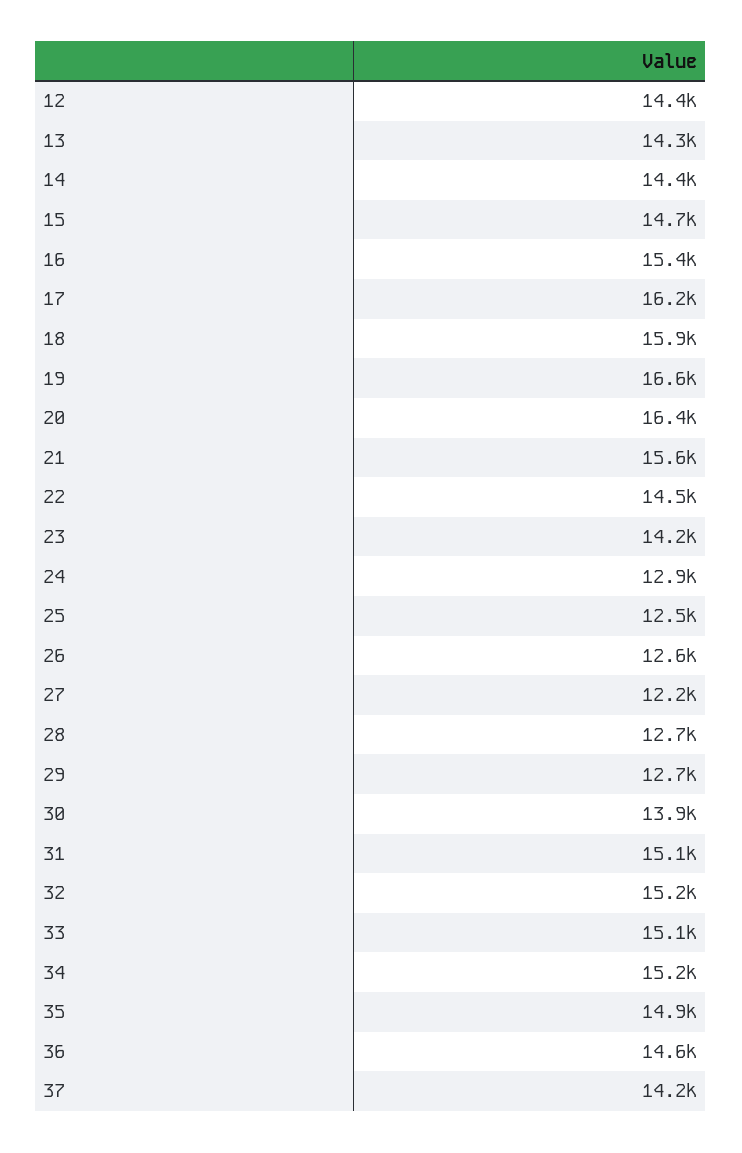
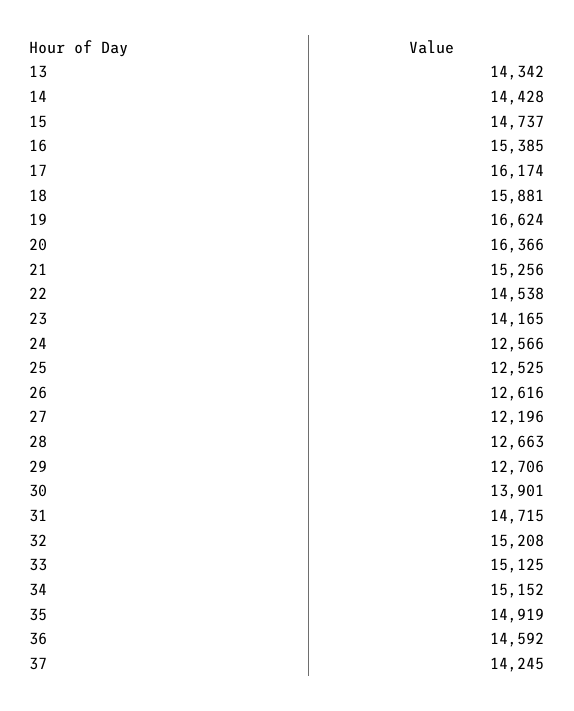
  {
-   "12": 14400,
    "13": 14342,
    "14": 14428,
    "15": 14737,
    "16": 15385,
    "17": 16174,
    "18": 15881,
    "19": 16624,
    "20": 16366,
-   "21": 15600,
+   "21": 15256,
    "22": 14538,
    "23": 14165,
-   "24": 12900,
+   "24": 12566,
    "25": 12525,
    "26": 12616,
    "27": 12196,
    "28": 12663,
    "29": 12706,
    "30": 13901,
-   "31": 15100,
+   "31": 14715,
    "32": 15208,
    "33": 15125,
    "34": 15152,
    "35": 14919,
    "36": 14592,
    "37": 14245
  }

